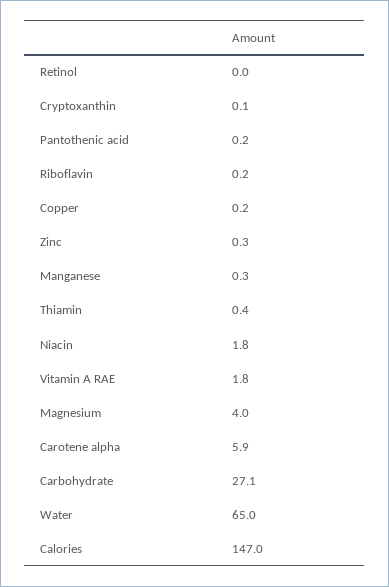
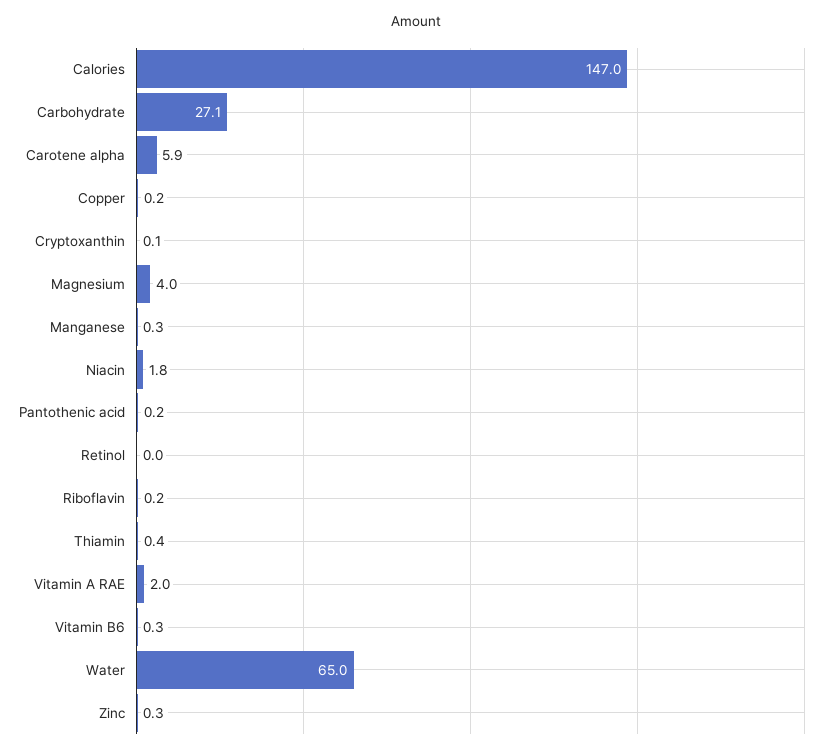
  {
    "Retinol": 0,
    "Cryptoxanthin": 0.1,
    "Pantothenic acid": 0.2,
    "Riboflavin": 0.2,
    "Copper": 0.2,
    "Zinc": 0.3,
    "Manganese": 0.3,
    "Thiamin": 0.4,
    "Niacin": 1.8,
-   "Vitamin A RAE": 1.8,
+   "Vitamin A RAE": 2,
    "Magnesium": 4,
    "Carotene alpha": 5.9,
    "Carbohydrate": 27.1,
    "Water": 65,
-   "Calories": 147
+   "Calories": 147,
+   "Vitamin B6": 0.3
  }

